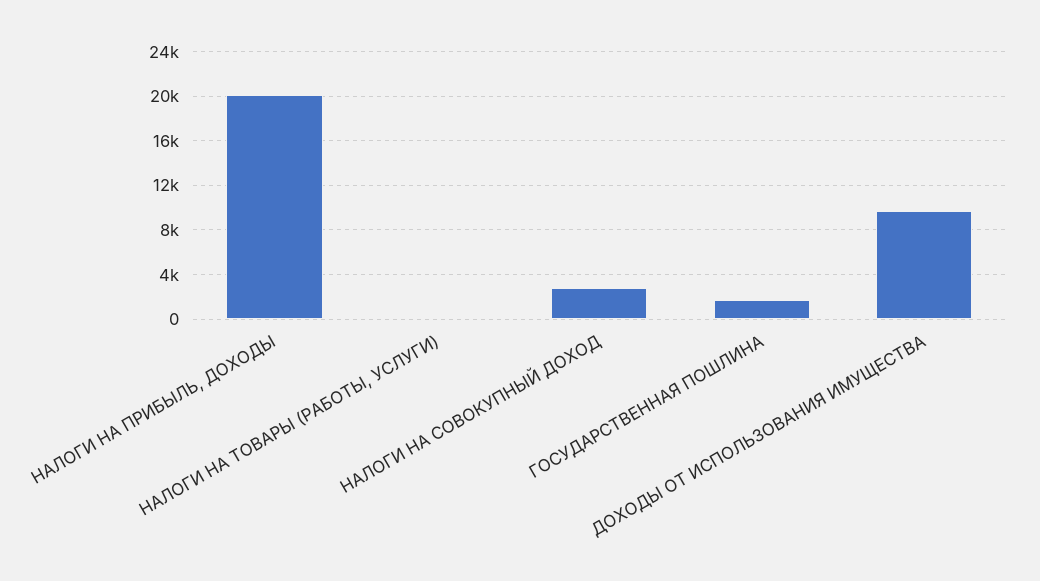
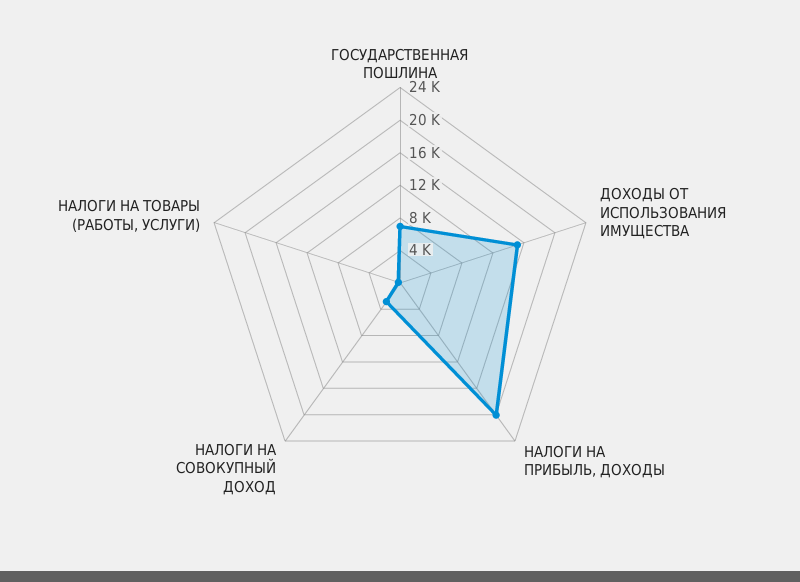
  {
    "НАЛОГИ НА ПРИБЫЛЬ, ДОХОДЫ": 20000,
    "НАЛОГИ НА ТОВАРЫ (РАБОТЫ, УСЛУГИ)": 0,
    "НАЛОГИ НА СОВОКУПНЫЙ ДОХОД": 3000,
-   "ГОСУДАРСТВЕННАЯ ПОШЛИНА": 2000,
+   "ГОСУДАРСТВЕННАЯ ПОШЛИНА": 7000,
-   "ДОХОДЫ ОТ ИСПОЛЬЗОВАНИЯ ИМУЩЕСТВА": 10000
+   "ДОХОДЫ ОТ ИСПОЛЬЗОВАНИЯ ИМУЩЕСТВА": 15000
  }

